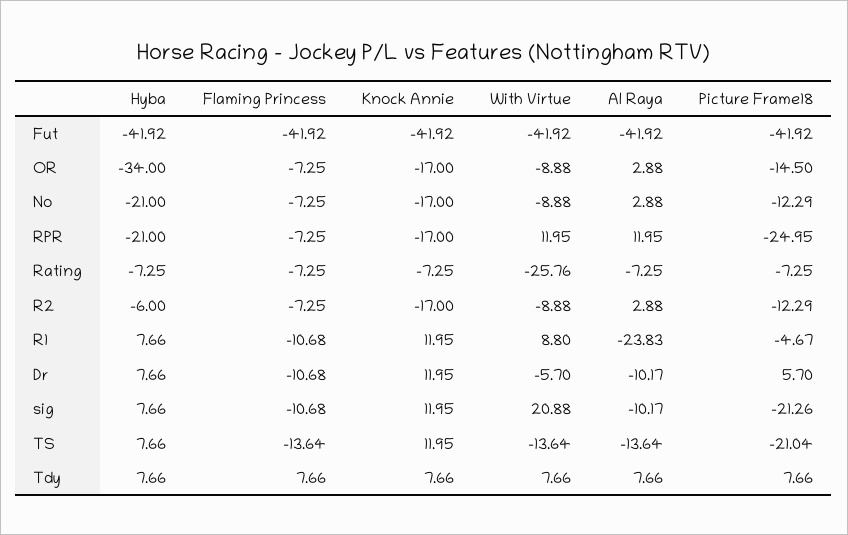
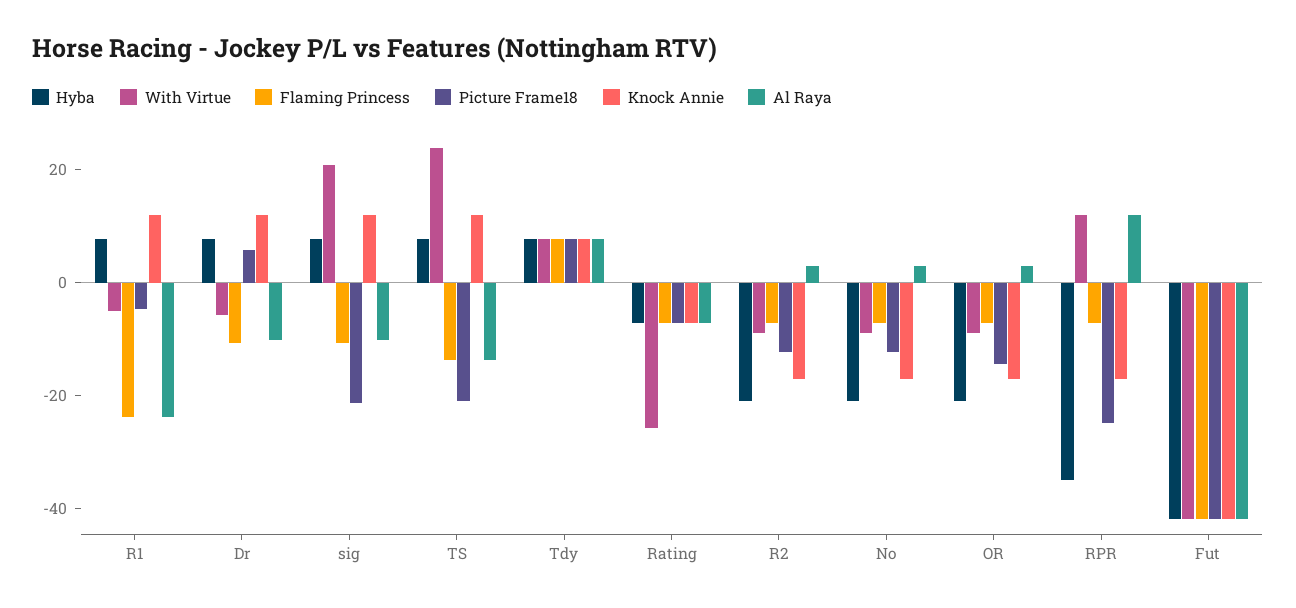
  {
    "Hyba": {
      "Fut": -41.92,
-     "OR": -34,
+     "OR": -20,
      "No": -21,
-     "RPR": -21,
+     "RPR": -35,
      "Rating": -7.25,
-     "R2": -6,
+     "R2": -20,
      "R1": 7.66,
      "Dr": 7.66,
      "sig": 7.66,
      "TS": 7.66,
      "Tdy": 7.66
    },
    "Flaming Princess": {
      "Fut": -41.92,
      "OR": -7.25,
      "No": -7.25,
      "RPR": -7.25,
      "Rating": -7.25,
      "R2": -7.25,
-     "R1": -10.68,
+     "R1": -25,
      "Dr": -10.68,
      "sig": -10.68,
      "TS": -13.64,
      "Tdy": 7.66
    },
    "Knock Annie": {
      "Fut": -41.92,
      "OR": -17,
      "No": -17,
      "RPR": -17,
      "Rating": -7.25,
      "R2": -17,
      "R1": 11.95,
      "Dr": 11.95,
      "sig": 11.95,
      "TS": 11.95,
      "Tdy": 7.66
    },
    "With Virtue": {
      "Fut": -41.92,
      "OR": -8.88,
      "No": -8.88,
      "RPR": 11.95,
      "Rating": -25.76,
      "R2": -8.88,
-     "R1": 8.8,
+     "R1": -5,
      "Dr": -5.7,
      "sig": 20.88,
-     "TS": -13.64,
+     "TS": 25,
      "Tdy": 7.66
    },
    "Al Raya": {
      "Fut": -41.92,
      "OR": 2.88,
      "No": 2.88,
      "RPR": 11.95,
      "Rating": -7.25,
      "R2": 2.88,
      "R1": -23.83,
      "Dr": -10.17,
      "sig": -10.17,
      "TS": -13.64,
      "Tdy": 7.66
    },
    "Picture Frame18": {
      "Fut": -41.92,
      "OR": -14.5,
      "No": -12.29,
      "RPR": -24.95,
      "Rating": -7.25,
      "R2": -12.29,
      "R1": -4.67,
      "Dr": 5.7,
      "sig": -21.26,
      "TS": -21.04,
      "Tdy": 7.66
    }
  }

